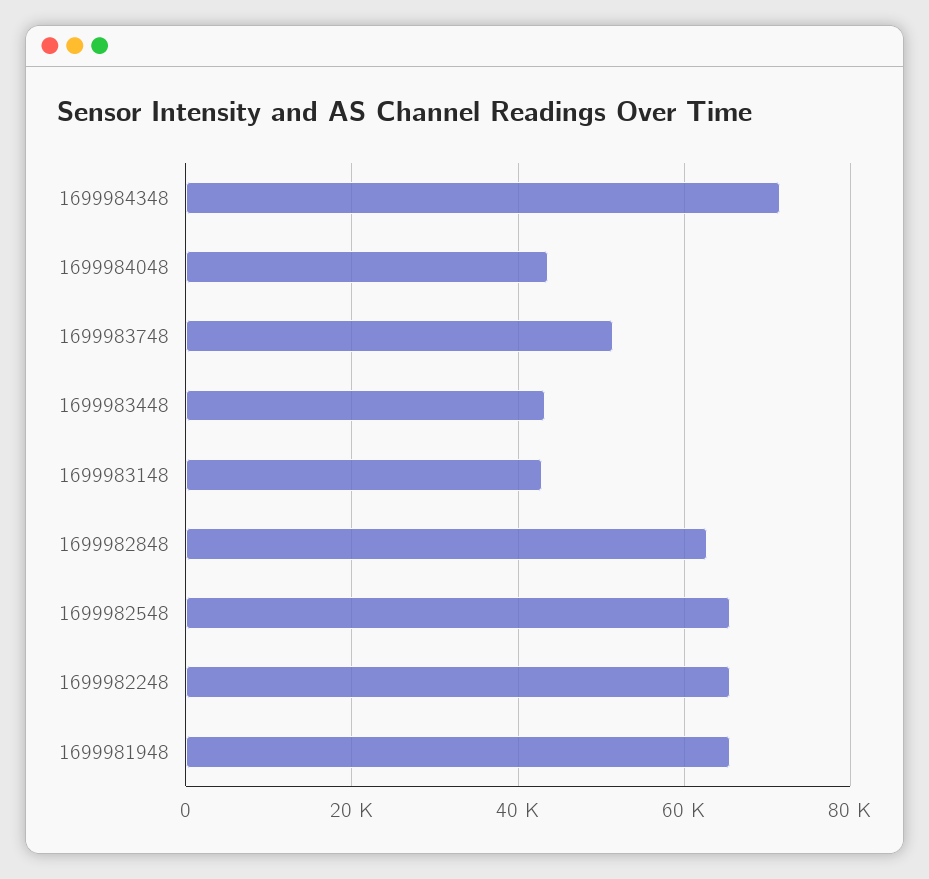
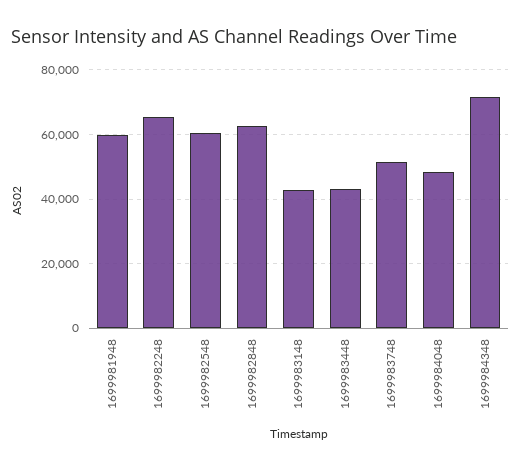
  {
    "1699984348": 72000,
-   "1699984048": 44000,
+   "1699984048": 48000,
    "1699983748": 52000,
    "1699983448": 44000,
    "1699983148": 42000,
    "1699982848": 62000,
-   "1699982548": 66000,
+   "1699982548": 60000,
    "1699982248": 66000,
-   "1699981948": 66000
+   "1699981948": 60000
  }

